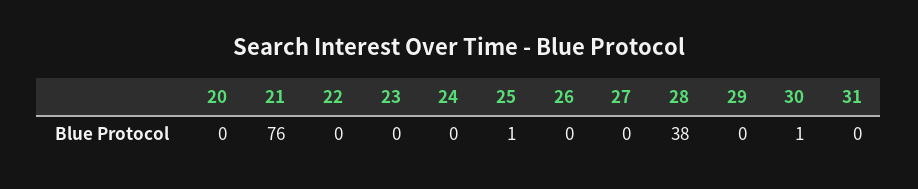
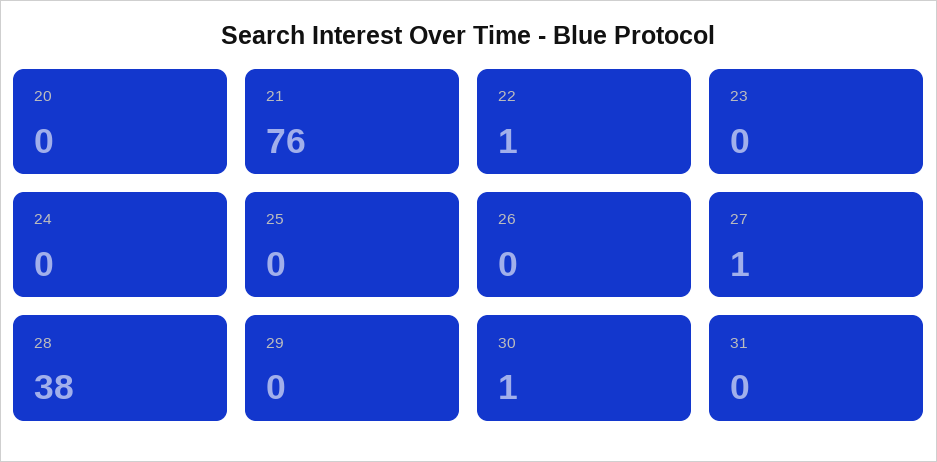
  {
    "20": 0,
    "21": 76,
-   "22": 0,
+   "22": 1,
    "23": 0,
    "24": 0,
-   "25": 1,
+   "25": 0,
    "26": 0,
-   "27": 0,
+   "27": 1,
    "28": 38,
    "29": 0,
    "30": 1,
    "31": 0
  }

